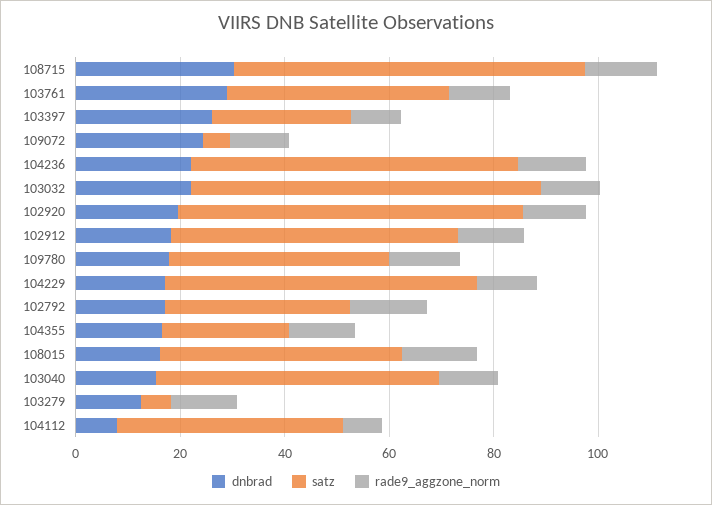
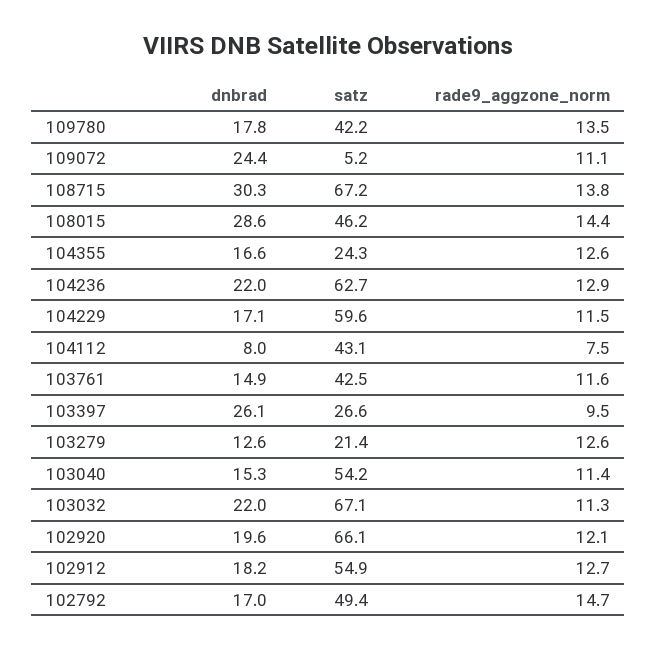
  {
    "dnbrad": {
      "108715": 30.3,
-     "103761": 30,
+     "103761": 14.9,
      "103397": 26.1,
      "109072": 24.4,
      "104236": 22,
      "103032": 22,
      "102920": 19.6,
      "102912": 18.2,
      "109780": 17.8,
      "104229": 17.1,
      "102792": 17,
      "104355": 16.6,
-     "108015": 15,
+     "108015": 28.6,
      "103040": 15.3,
      "103279": 12.6,
      "104112": 8
    },
    "satz": {
      "108715": 67.2,
      "103761": 42.5,
      "103397": 26.6,
      "109072": 5.2,
      "104236": 62.7,
      "103032": 67.1,
      "102920": 66.1,
      "102912": 54.9,
      "109780": 42.2,
      "104229": 59.6,
-     "102792": 35,
+     "102792": 49.4,
      "104355": 24.3,
      "108015": 46.2,
      "103040": 54.2,
-     "103279": 5,
+     "103279": 21.4,
      "104112": 43.1
    },
    "rade9_aggzone_norm": {
      "108715": 13.8,
      "103761": 11.6,
      "103397": 9.5,
      "109072": 11.1,
      "104236": 12.9,
      "103032": 11.3,
      "102920": 12.1,
      "102912": 12.7,
      "109780": 13.5,
      "104229": 11.5,
      "102792": 14.7,
      "104355": 12.6,
      "108015": 14.4,
      "103040": 11.4,
      "103279": 12.6,
      "104112": 7.5
    }
  }

